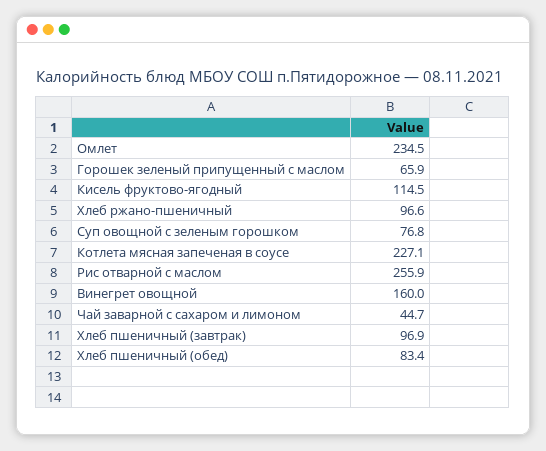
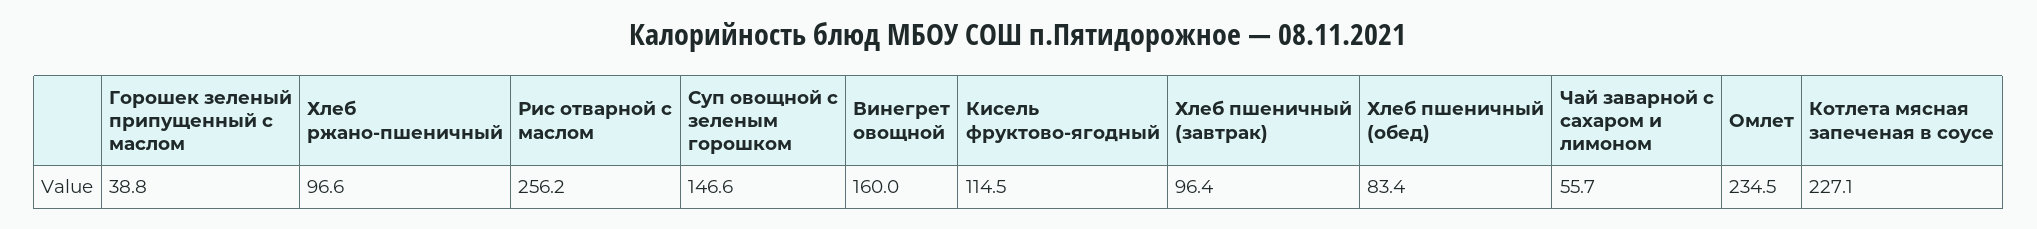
  {
    "Омлет": 234.5,
-   "Горошек зеленый припущенный с маслом": 65.9,
+   "Горошек зеленый припущенный с маслом": 38.8,
    "Кисель фруктово-ягодный": 114.5,
    "Хлеб ржано-пшеничный": 96.6,
-   "Суп овощной с зеленым горошком": 76.8,
+   "Суп овощной с зеленым горошком": 146.6,
    "Котлета мясная запеченая в соусе": 227.1,
-   "Рис отварной с маслом": 255.9,
+   "Рис отварной с маслом": 256.2,
    "Винегрет овощной": 160,
-   "Чай заварной с сахаром и лимоном": 44.7,
+   "Чай заварной с сахаром и лимоном": 55.7,
-   "Хлеб пшеничный (завтрак)": 96.9,
+   "Хлеб пшеничный (завтрак)": 96.4,
    "Хлеб пшеничный (обед)": 83.4
  }

